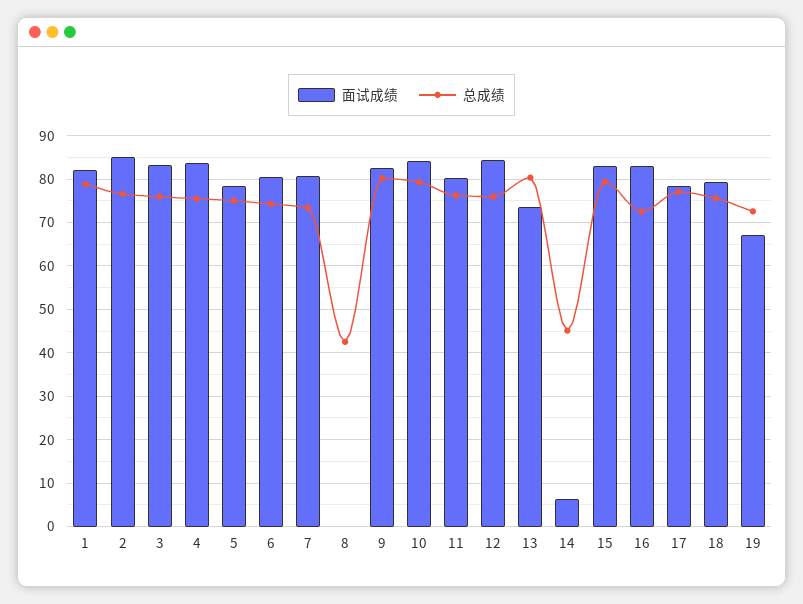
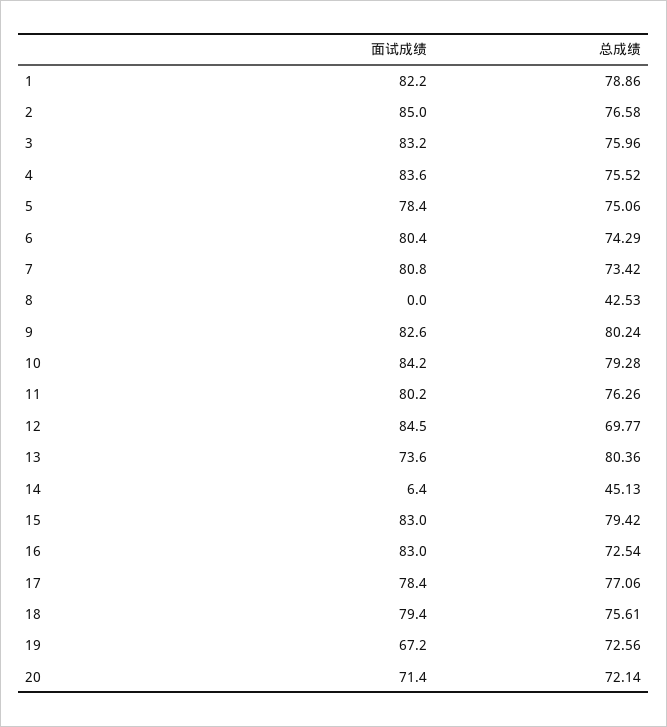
  {
    "面试成绩": {
      "1": 82.2,
      "2": 85,
      "3": 83.2,
      "4": 83.6,
      "5": 78.4,
      "6": 80.4,
      "7": 80.8,
      "8": 0,
      "9": 82.6,
      "10": 84.2,
      "11": 80.2,
      "12": 84.5,
      "13": 73.6,
      "14": 6.4,
      "15": 83,
      "16": 83,
      "17": 78.4,
      "18": 79.4,
-     "19": 67.2
+     "19": 67.2,
+     "20": 71.4
    },
    "总成绩": {
      "1": 78.86,
      "2": 76.58,
      "3": 75.96,
      "4": 75.52,
      "5": 75.06,
      "6": 74.29,
      "7": 73.42,
      "8": 42.53,
      "9": 80.24,
      "10": 79.28,
      "11": 76.26,
-     "12": 76,
+     "12": 69.77,
      "13": 80.36,
      "14": 45.13,
      "15": 79.42,
      "16": 72.54,
      "17": 77.06,
      "18": 75.61,
-     "19": 72.56
+     "19": 72.56,
+     "20": 72.14
    }
  }

